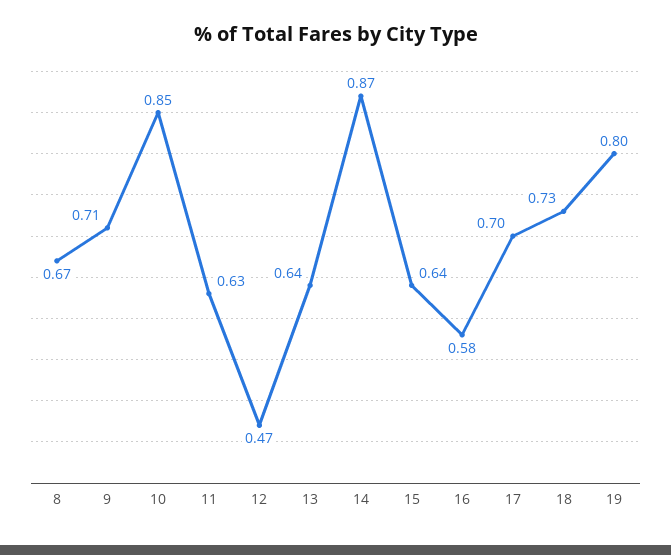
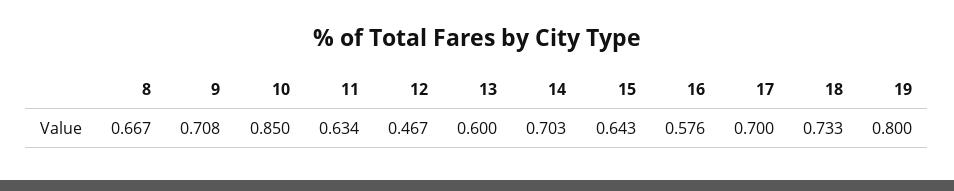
  {
    "8": 0.667,
    "9": 0.708,
    "10": 0.85,
    "11": 0.634,
    "12": 0.467,
-   "13": 0.64,
+   "13": 0.6,
-   "14": 0.87,
+   "14": 0.703,
    "15": 0.643,
    "16": 0.576,
    "17": 0.7,
    "18": 0.733,
    "19": 0.8
  }

